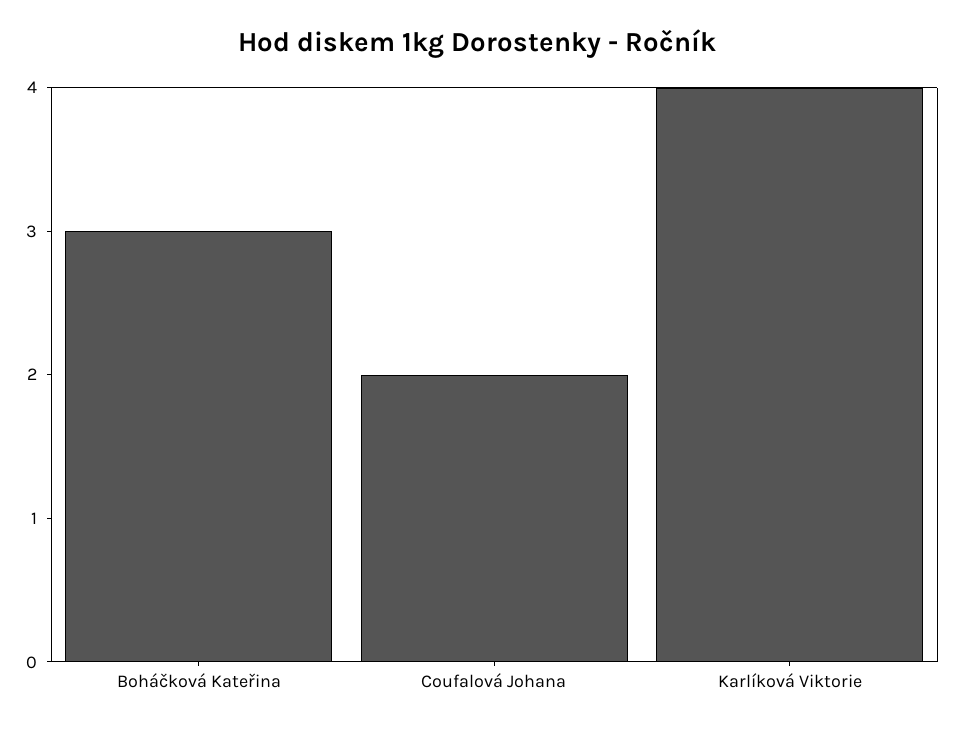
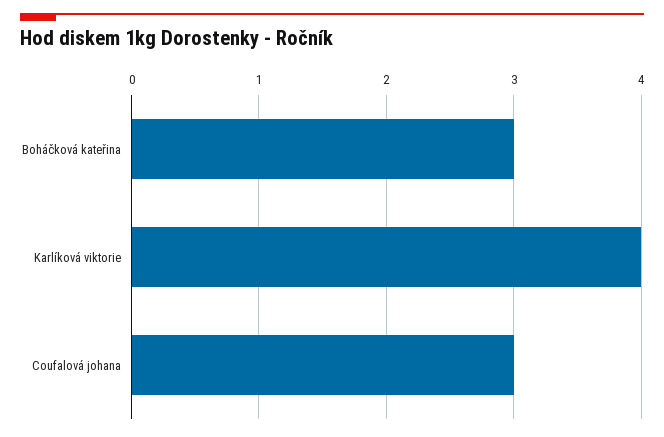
  {
    "Boháčková Kateřina": 3,
-   "Coufalová Johana": 2,
+   "Coufalová Johana": 3,
    "Karlíková Viktorie": 4
  }

